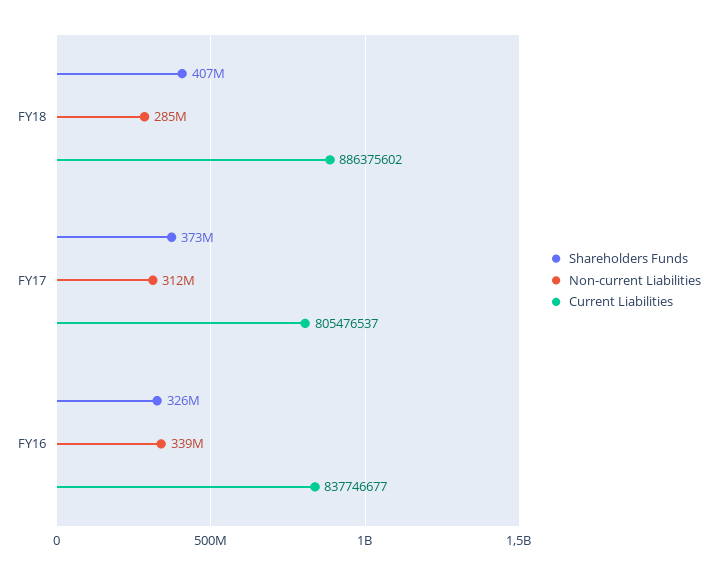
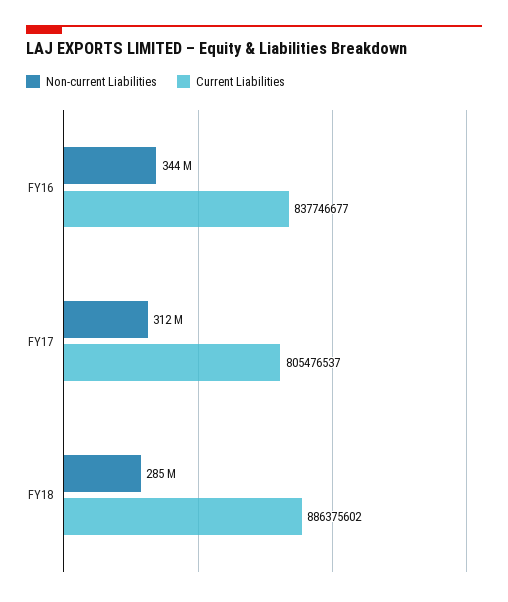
  {
-   "Shareholders Funds": {
-     "FY18": 407000000,
-     "FY17": 373000000,
-     "FY16": 326000000
-   },
    "Non-current Liabilities": {
      "FY18": 285000000,
      "FY17": 312000000,
-     "FY16": 339000000
+     "FY16": 344000000
    },
    "Current Liabilities": {
      "FY18": 886375602,
      "FY17": 805476537,
      "FY16": 837746677
    }
  }

